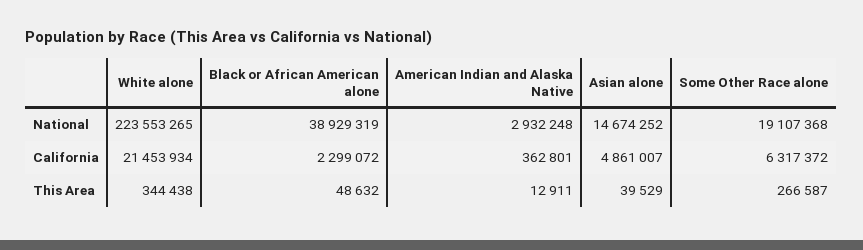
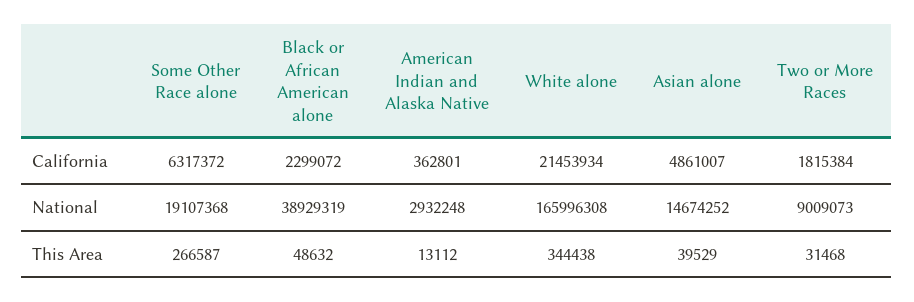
  {
    "White alone": {
-     "National": 223553265,
+     "National": 165996308,
      "California": 21453934,
      "This Area": 344438
    },
    "Black or African American alone": {
      "National": 38929319,
      "California": 2299072,
      "This Area": 48632
    },
    "American Indian and Alaska Native": {
      "National": 2932248,
      "California": 362801,
-     "This Area": 12911
+     "This Area": 13112
    },
    "Asian alone": {
      "National": 14674252,
      "California": 4861007,
      "This Area": 39529
    },
    "Some Other Race alone": {
      "National": 19107368,
      "California": 6317372,
      "This Area": 266587
-   }
+   },
+   "Two or More Races": {
+     "California": 1815384,
+     "National": 9009073,
+     "This Area": 31468
+   }
  }

